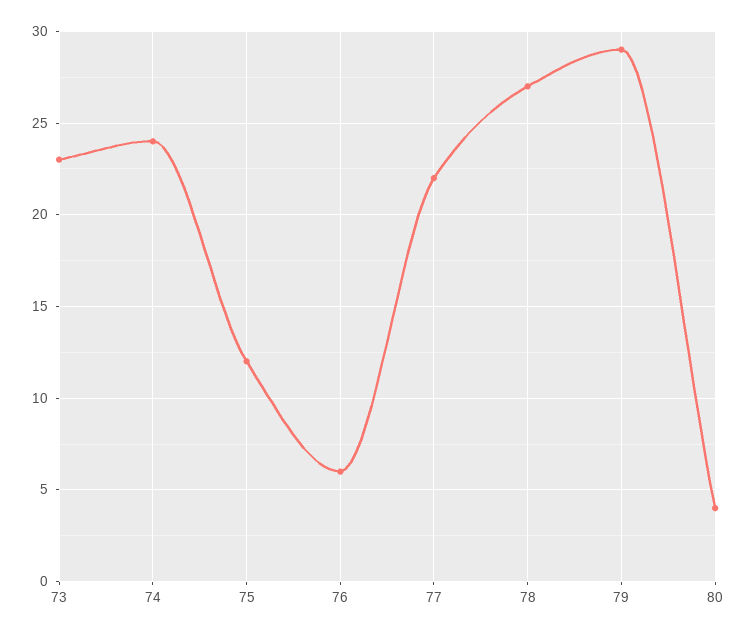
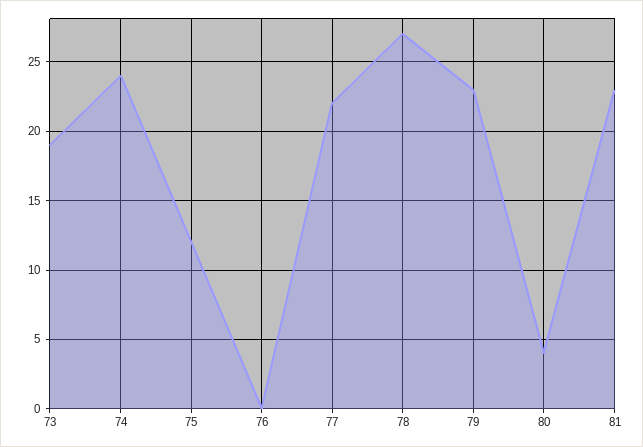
  {
-   "73": 23,
+   "73": 19,
    "74": 24,
    "75": 12,
-   "76": 6,
+   "76": 0,
    "77": 22,
    "78": 27,
-   "79": 29,
+   "79": 23,
-   "80": 4
+   "80": 4,
+   "81": 23
  }

